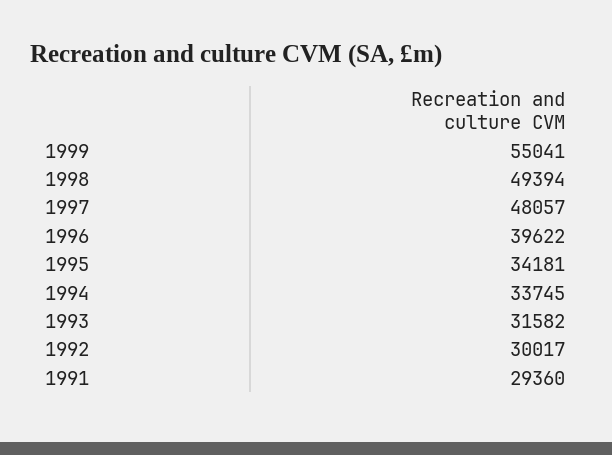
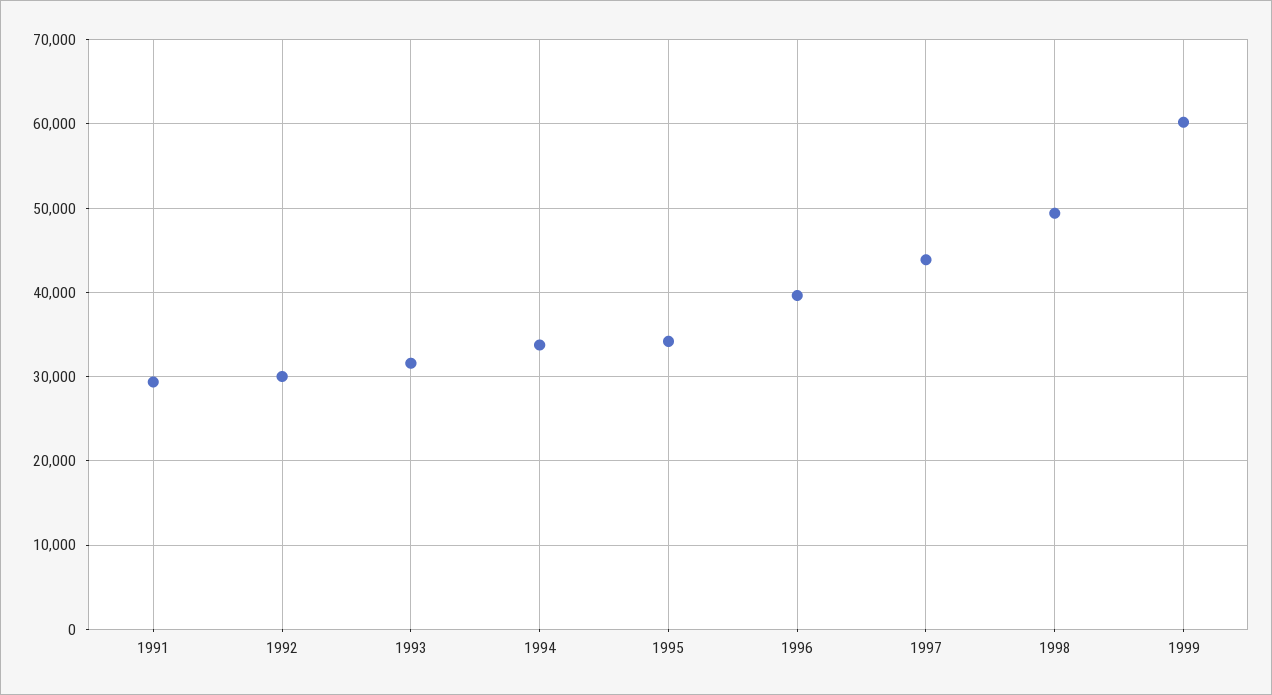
  {
-   "1999": 55041,
+   "1999": 60000,
    "1998": 49394,
-   "1997": 48057,
+   "1997": 44000,
    "1996": 39622,
    "1995": 34181,
    "1994": 33745,
    "1993": 31582,
    "1992": 30017,
    "1991": 29360
  }

